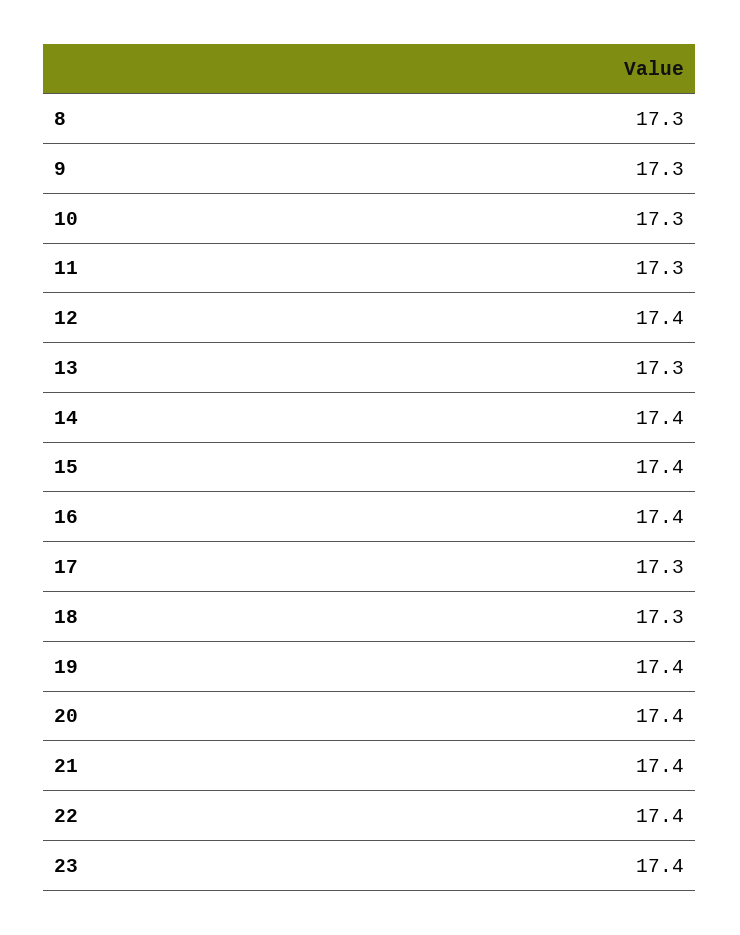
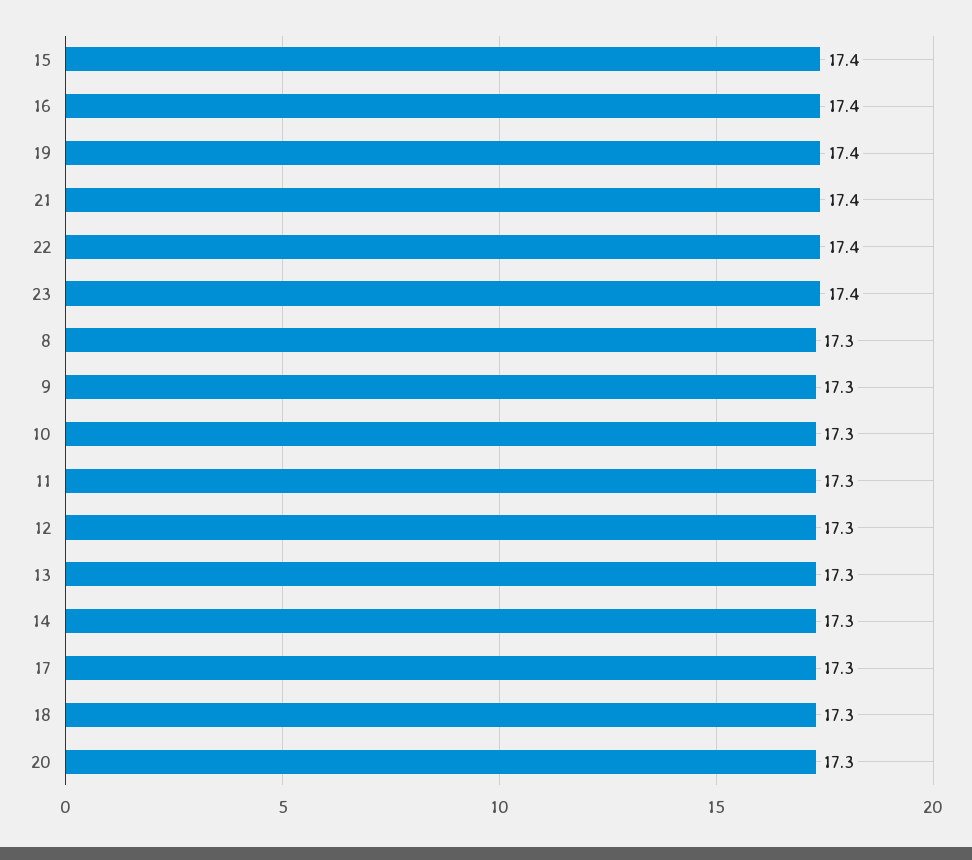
  {
    "8": 17.3,
    "9": 17.3,
    "10": 17.3,
    "11": 17.3,
-   "12": 17.4,
+   "12": 17.3,
    "13": 17.3,
-   "14": 17.4,
+   "14": 17.3,
    "15": 17.4,
    "16": 17.4,
    "17": 17.3,
    "18": 17.3,
    "19": 17.4,
-   "20": 17.4,
+   "20": 17.3,
    "21": 17.4,
    "22": 17.4,
    "23": 17.4
  }

